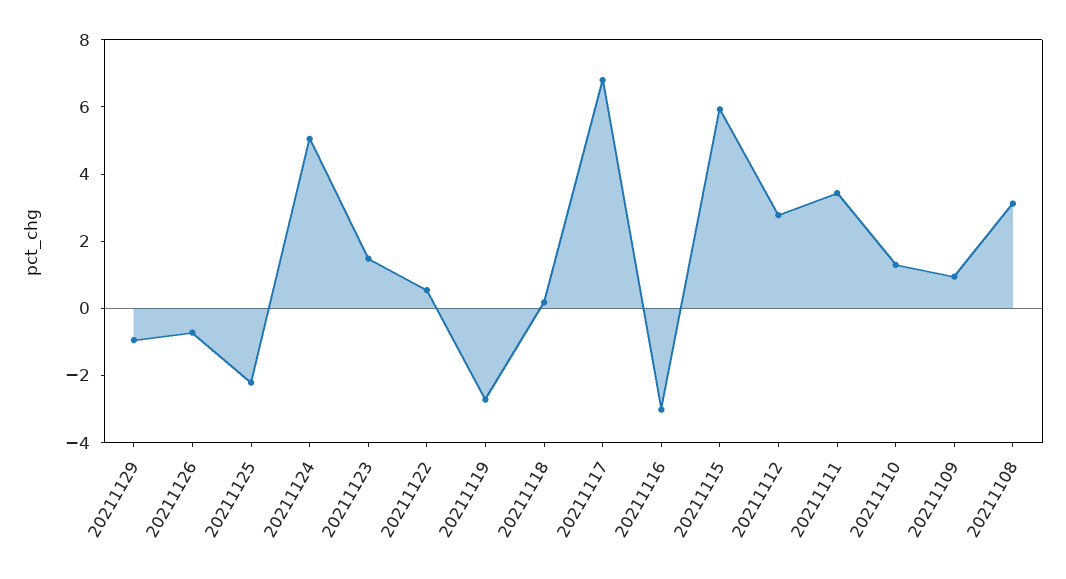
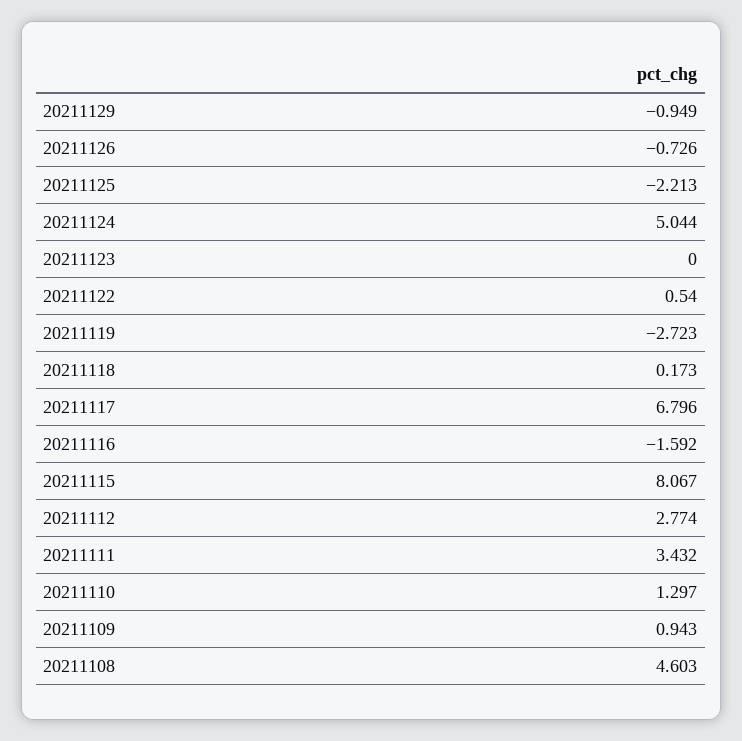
  {
    "20211129": -0.949,
    "20211126": -0.726,
    "20211125": -2.213,
    "20211124": 5.044,
-   "20211123": 1.5,
+   "20211123": 0,
    "20211122": 0.54,
    "20211119": -2.723,
    "20211118": 0.173,
    "20211117": 6.796,
-   "20211116": -3,
+   "20211116": -1.592,
-   "20211115": 6,
+   "20211115": 8.067,
    "20211112": 2.774,
    "20211111": 3.432,
    "20211110": 1.297,
    "20211109": 0.943,
-   "20211108": 3
+   "20211108": 4.603
  }

